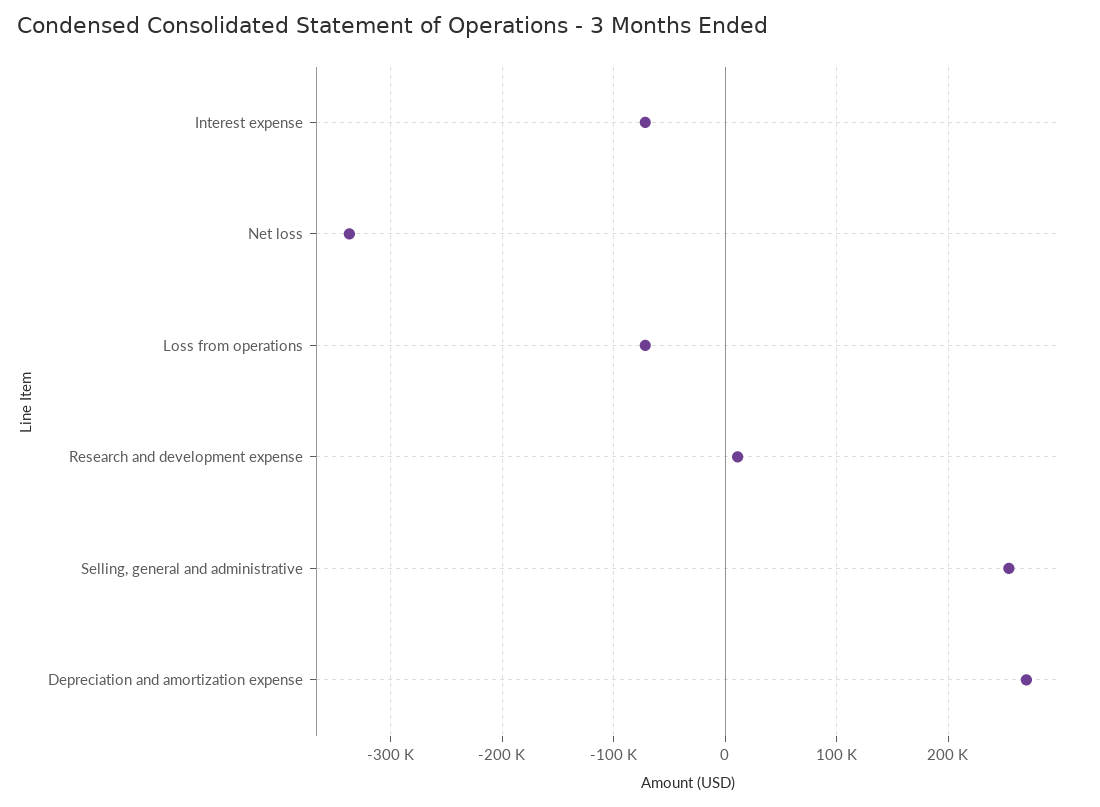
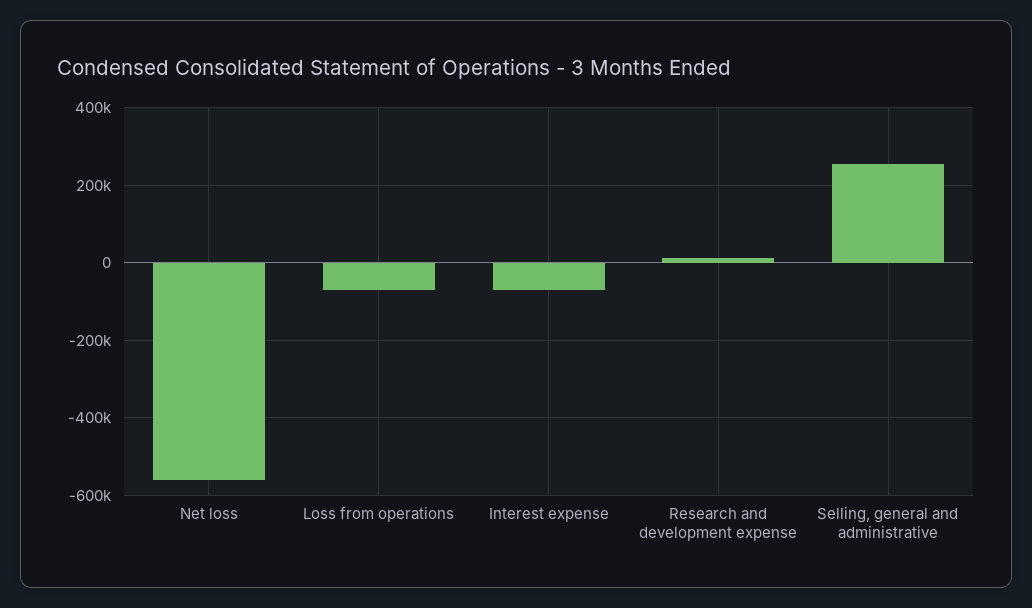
  {
    "Interest expense": -70000,
-   "Net loss": -340000,
+   "Net loss": -560000,
    "Loss from operations": -70000,
    "Research and development expense": 10000,
-   "Selling, general and administrative": 250000,
+   "Selling, general and administrative": 250000
-   "Depreciation and amortization expense": 270000
  }

